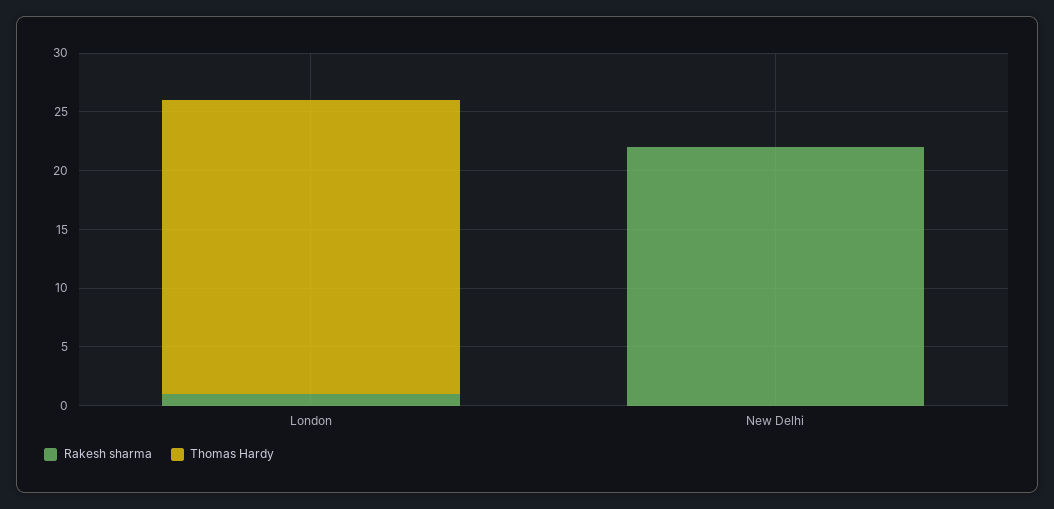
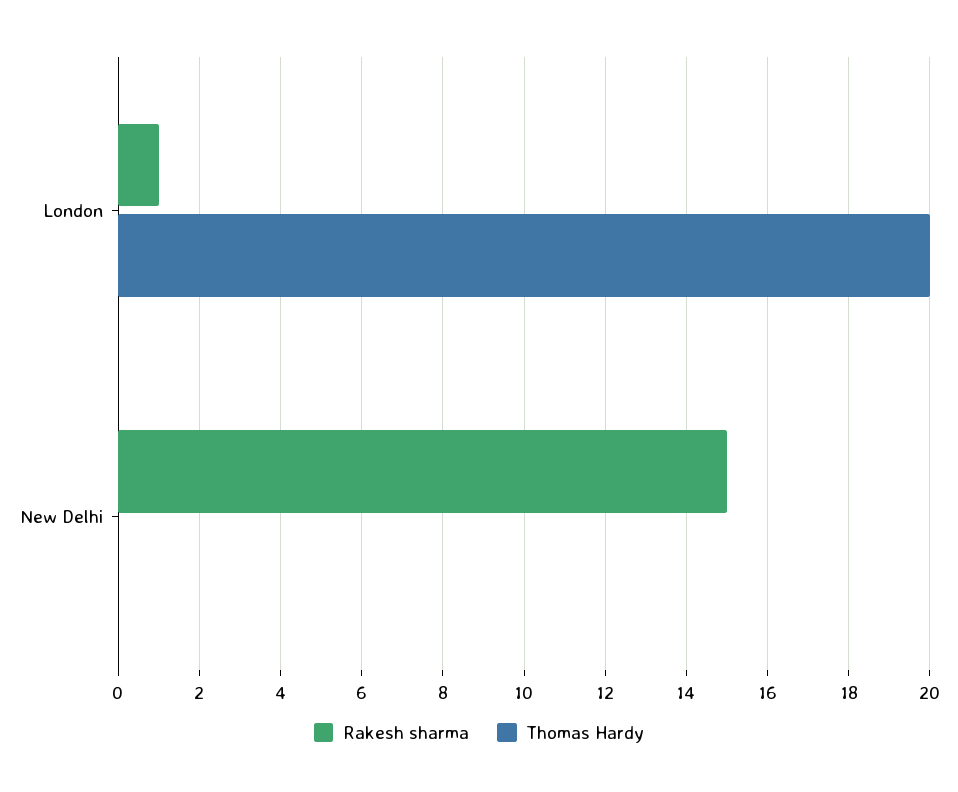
  {
    "Rakesh sharma": {
      "London": 1,
-     "New Delhi": 22
+     "New Delhi": 15
    },
    "Thomas Hardy": {
-     "London": 25,
+     "London": 20,
      "New Delhi": 0
    }
  }

